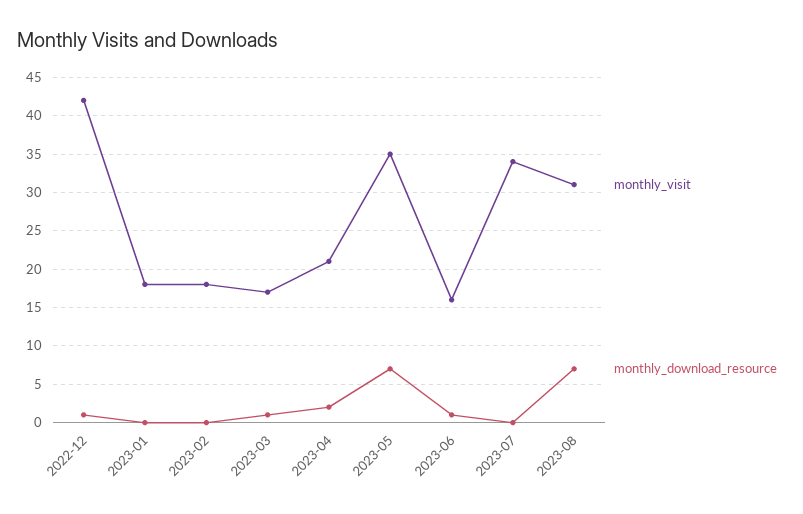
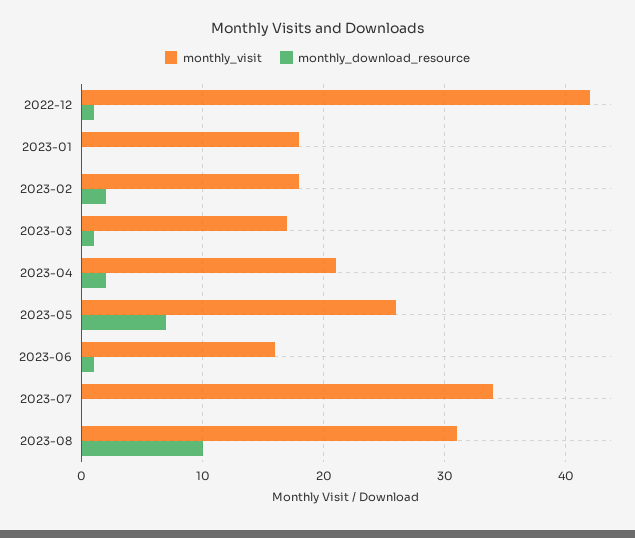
  {
    "monthly_visit": {
      "2022-12": 42,
      "2023-01": 18,
      "2023-02": 18,
      "2023-03": 17,
      "2023-04": 21,
-     "2023-05": 35,
+     "2023-05": 26,
      "2023-06": 16,
      "2023-07": 34,
      "2023-08": 31
    },
    "monthly_download_resource": {
      "2022-12": 1,
      "2023-01": 0,
-     "2023-02": 0,
+     "2023-02": 2,
      "2023-03": 1,
      "2023-04": 2,
      "2023-05": 7,
      "2023-06": 1,
      "2023-07": 0,
-     "2023-08": 7
+     "2023-08": 10
    }
  }

